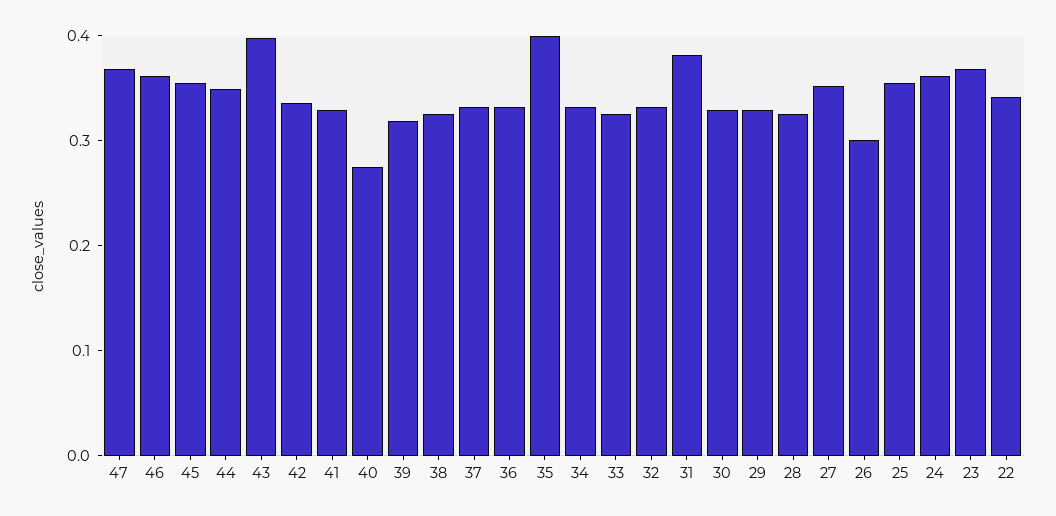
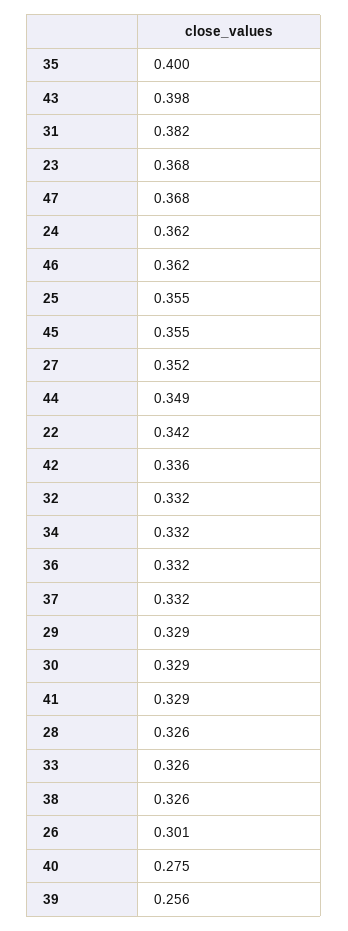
  {
    "47": 0.368,
    "46": 0.362,
    "45": 0.355,
    "44": 0.349,
    "43": 0.398,
    "42": 0.336,
    "41": 0.329,
    "40": 0.275,
-   "39": 0.32,
+   "39": 0.256,
    "38": 0.326,
    "37": 0.332,
    "36": 0.332,
    "35": 0.4,
    "34": 0.332,
    "33": 0.326,
    "32": 0.332,
    "31": 0.382,
    "30": 0.329,
    "29": 0.329,
    "28": 0.326,
    "27": 0.352,
    "26": 0.301,
    "25": 0.355,
    "24": 0.362,
    "23": 0.368,
    "22": 0.342
  }

